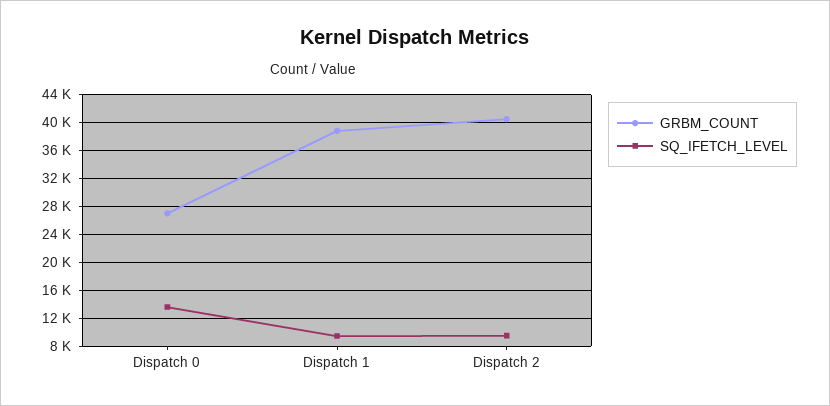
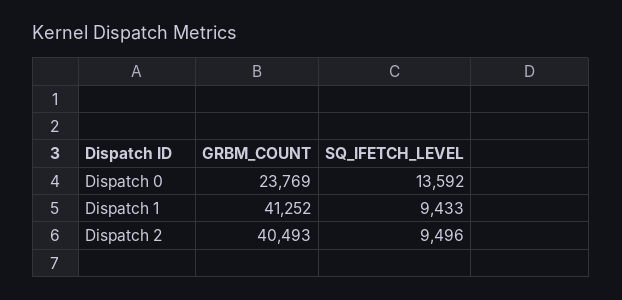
  {
    "GRBM_COUNT": {
-     "Dispatch 0": 27000,
+     "Dispatch 0": 23769,
-     "Dispatch 1": 39000,
+     "Dispatch 1": 41252,
      "Dispatch 2": 40493
    },
    "SQ_IFETCH_LEVEL": {
      "Dispatch 0": 13592,
      "Dispatch 1": 9433,
      "Dispatch 2": 9496
    }
  }

